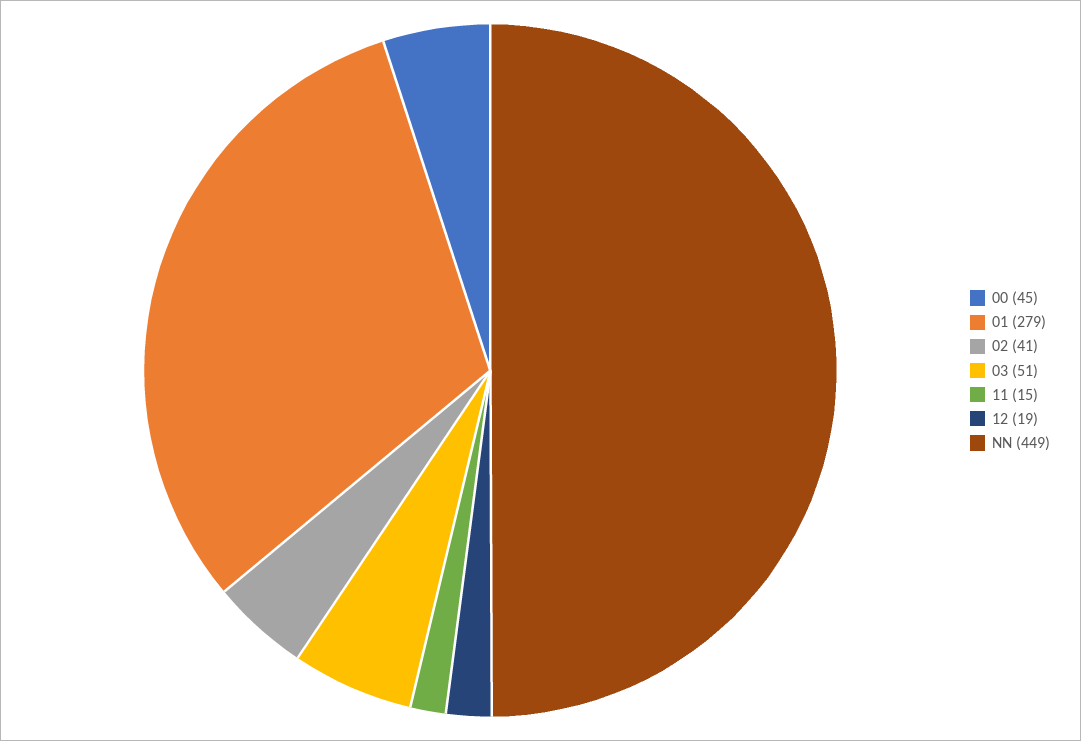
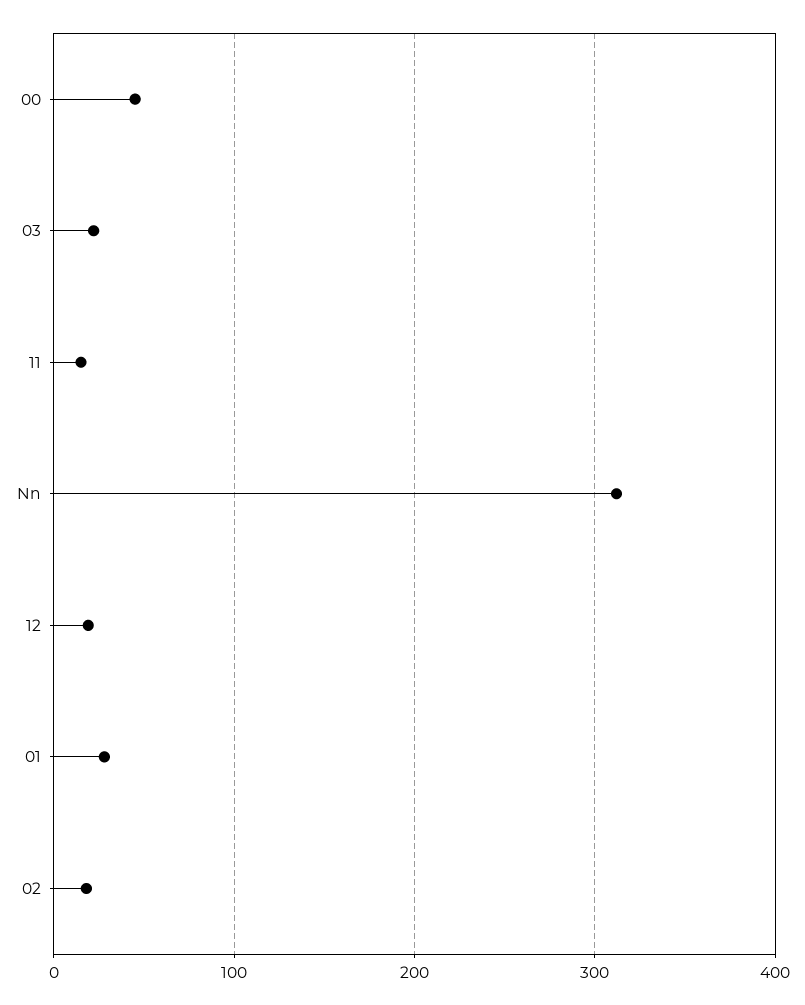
  {
    "00": 45,
-   "01": 279,
+   "01": 30,
-   "02": 41,
+   "02": 20,
-   "03": 51,
+   "03": 20,
    "11": 15,
    "12": 19,
-   "NN": 449
+   "NN": 310
  }

